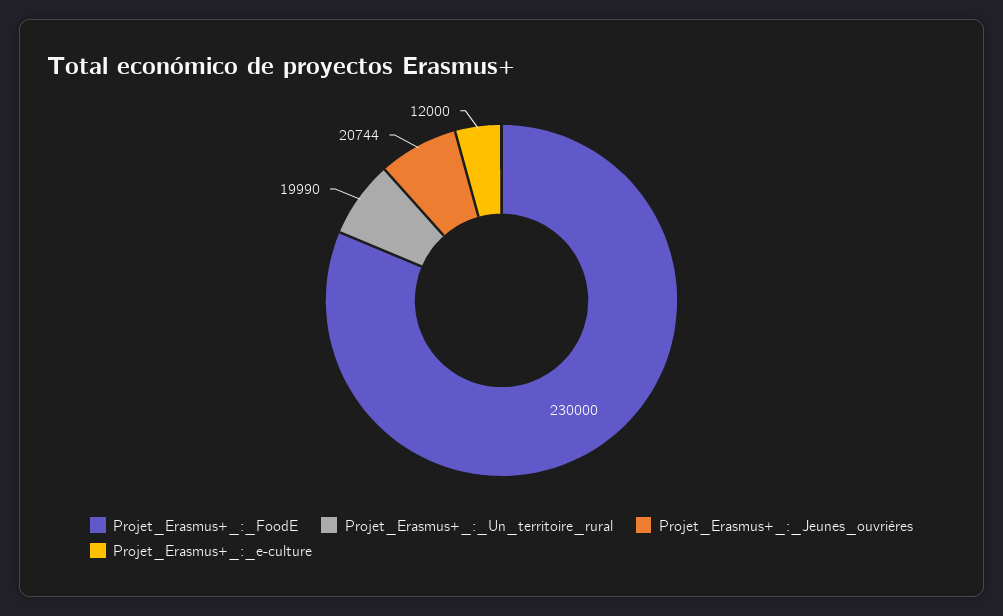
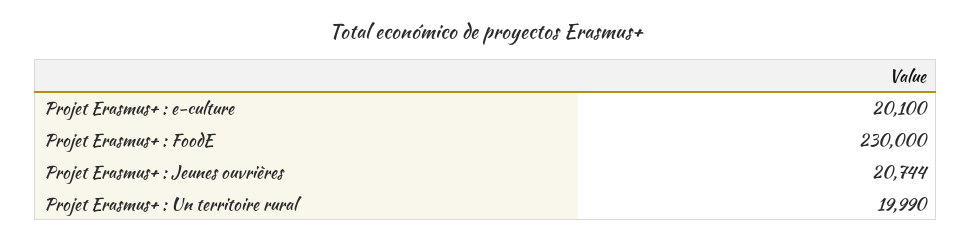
  {
    "Projet_Erasmus+_:_FoodE": 230000,
    "Projet_Erasmus+_:_Un_territoire_rural": 19990,
    "Projet_Erasmus+_:_Jeunes_ouvrières": 20744,
-   "Projet_Erasmus+_:_e-culture": 12000
+   "Projet_Erasmus+_:_e-culture": 20100
  }

